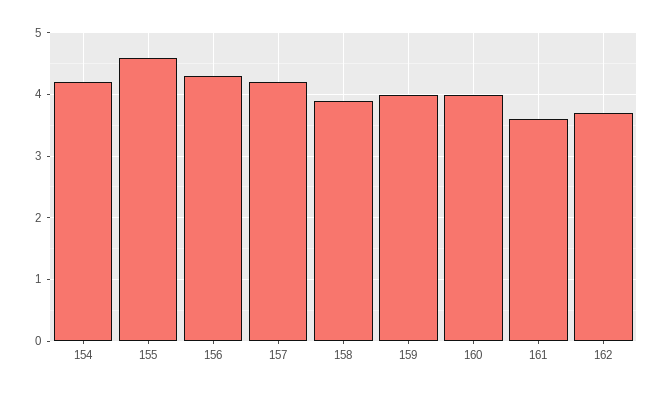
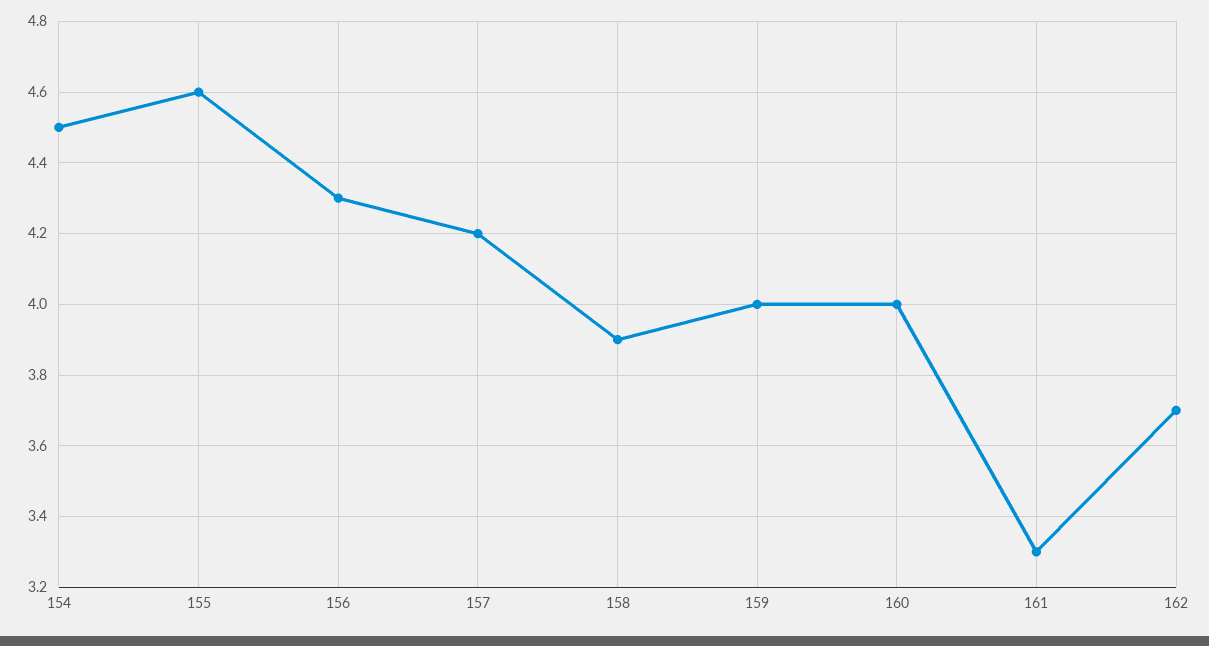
  {
-   "154": 4.2,
+   "154": 4.5,
    "155": 4.6,
    "156": 4.3,
    "157": 4.2,
    "158": 3.9,
    "159": 4,
    "160": 4,
-   "161": 3.6,
+   "161": 3.3,
    "162": 3.7
  }

